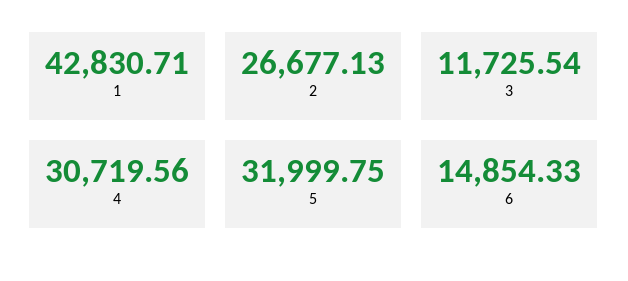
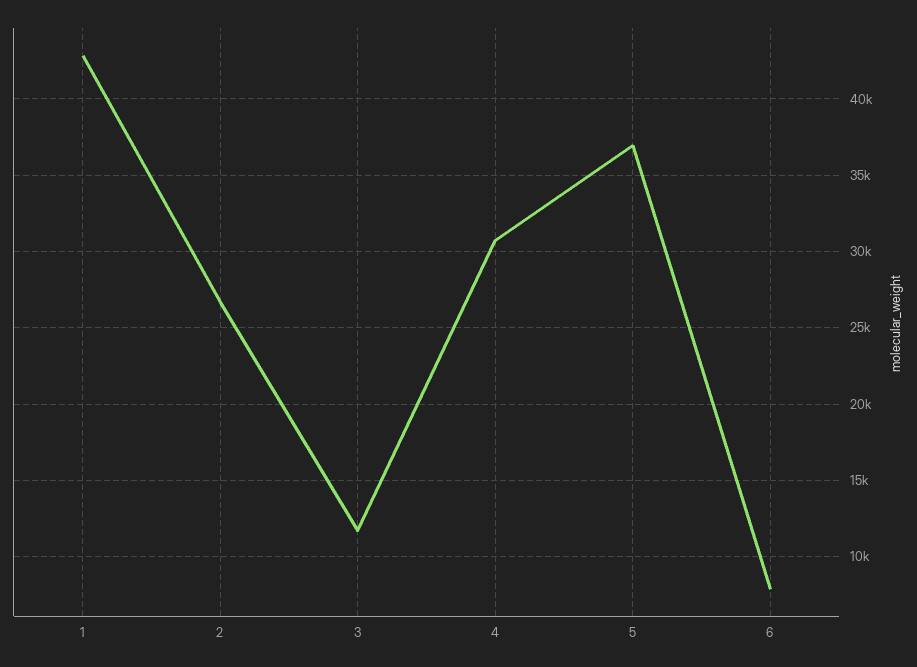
  {
    "1": 42830.71,
    "2": 26677.13,
    "3": 11725.54,
    "4": 30719.56,
-   "5": 31999.75,
+   "5": 37000,
-   "6": 14854.33
+   "6": 8000
  }

